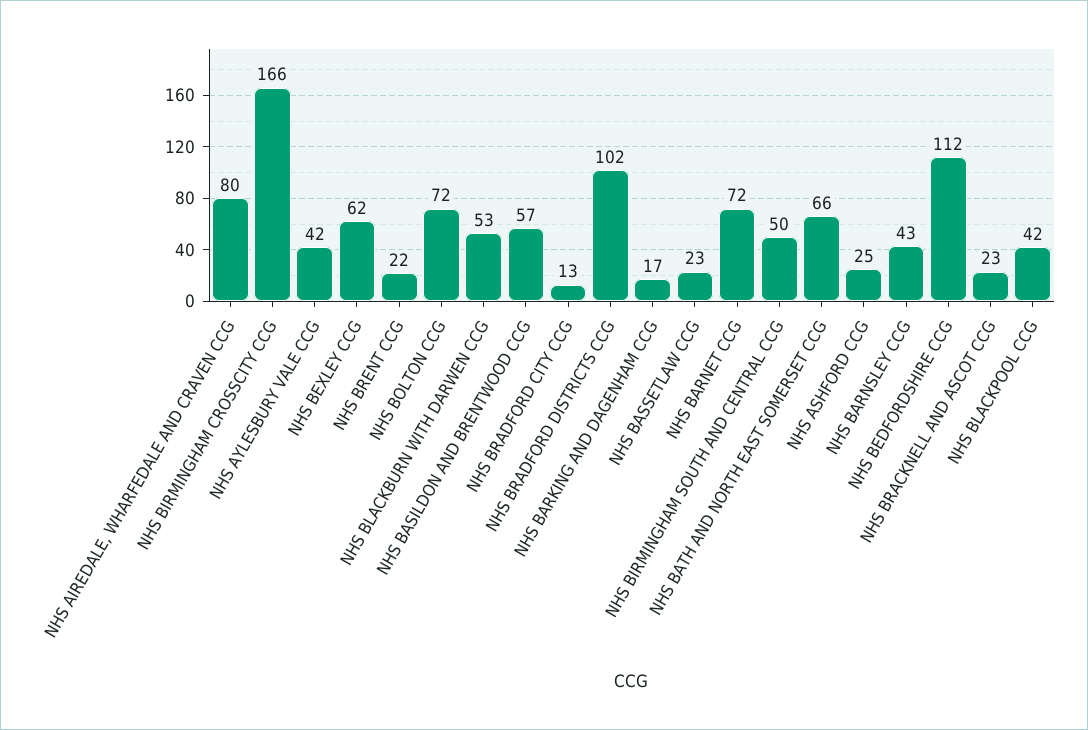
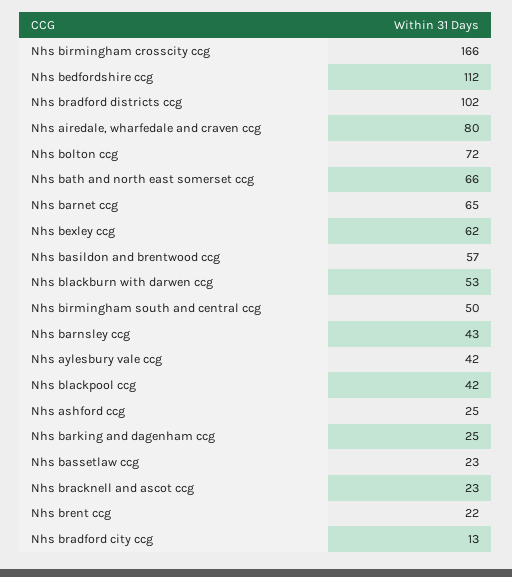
  {
    "NHS AIREDALE, WHARFEDALE AND CRAVEN CCG": 80,
    "NHS BIRMINGHAM CROSSCITY CCG": 166,
    "NHS AYLESBURY VALE CCG": 42,
    "NHS BEXLEY CCG": 62,
    "NHS BRENT CCG": 22,
    "NHS BOLTON CCG": 72,
    "NHS BLACKBURN WITH DARWEN CCG": 53,
    "NHS BASILDON AND BRENTWOOD CCG": 57,
    "NHS BRADFORD CITY CCG": 13,
    "NHS BRADFORD DISTRICTS CCG": 102,
-   "NHS BARKING AND DAGENHAM CCG": 17,
+   "NHS BARKING AND DAGENHAM CCG": 25,
    "NHS BASSETLAW CCG": 23,
-   "NHS BARNET CCG": 72,
+   "NHS BARNET CCG": 65,
    "NHS BIRMINGHAM SOUTH AND CENTRAL CCG": 50,
    "NHS BATH AND NORTH EAST SOMERSET CCG": 66,
    "NHS ASHFORD CCG": 25,
    "NHS BARNSLEY CCG": 43,
    "NHS BEDFORDSHIRE CCG": 112,
    "NHS BRACKNELL AND ASCOT CCG": 23,
    "NHS BLACKPOOL CCG": 42
  }

